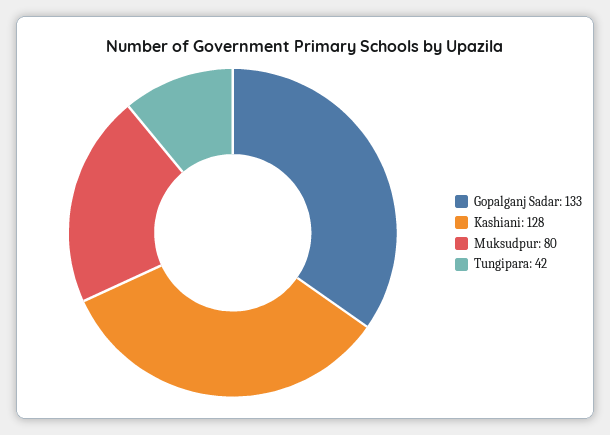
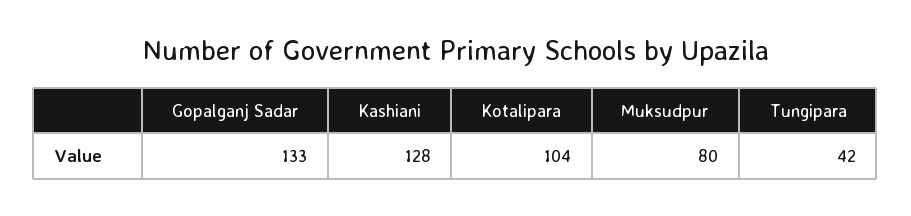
  {
    "Gopalganj Sadar": 133,
    "Kashiani": 128,
    "Muksudpur": 80,
-   "Tungipara": 42
+   "Tungipara": 42,
+   "Kotalipara": 104
  }

